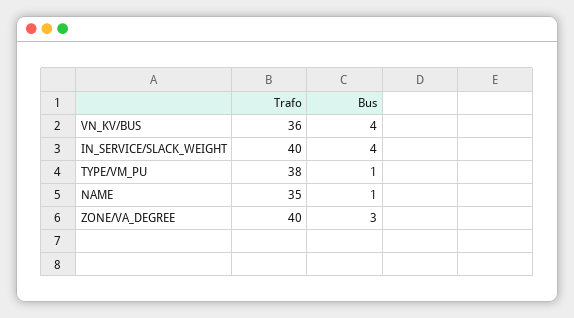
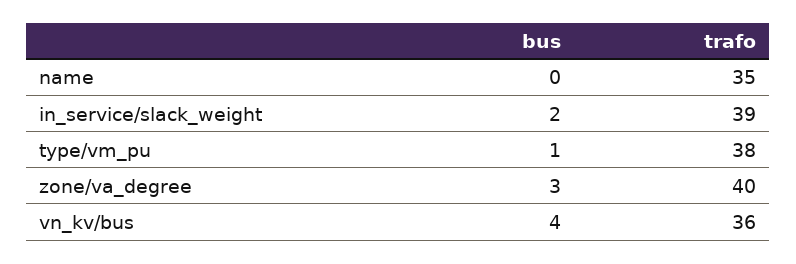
  {
    "Trafo": {
      "VN_KV/BUS": 36,
-     "IN_SERVICE/SLACK_WEIGHT": 40,
+     "IN_SERVICE/SLACK_WEIGHT": 39,
      "TYPE/VM_PU": 38,
      "NAME": 35,
      "ZONE/VA_DEGREE": 40
    },
    "Bus": {
      "VN_KV/BUS": 4,
-     "IN_SERVICE/SLACK_WEIGHT": 4,
+     "IN_SERVICE/SLACK_WEIGHT": 2,
      "TYPE/VM_PU": 1,
-     "NAME": 1,
+     "NAME": 0,
      "ZONE/VA_DEGREE": 3
    }
  }

